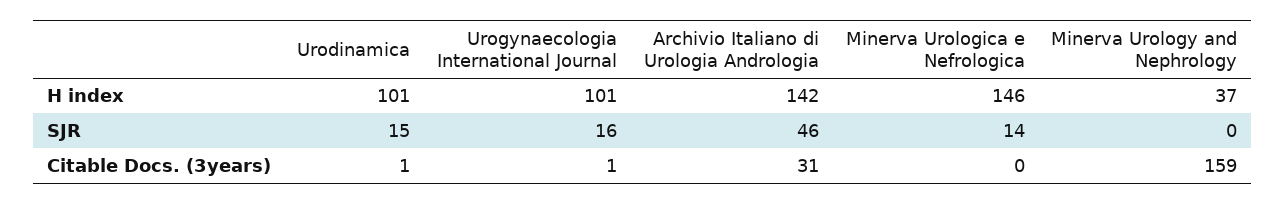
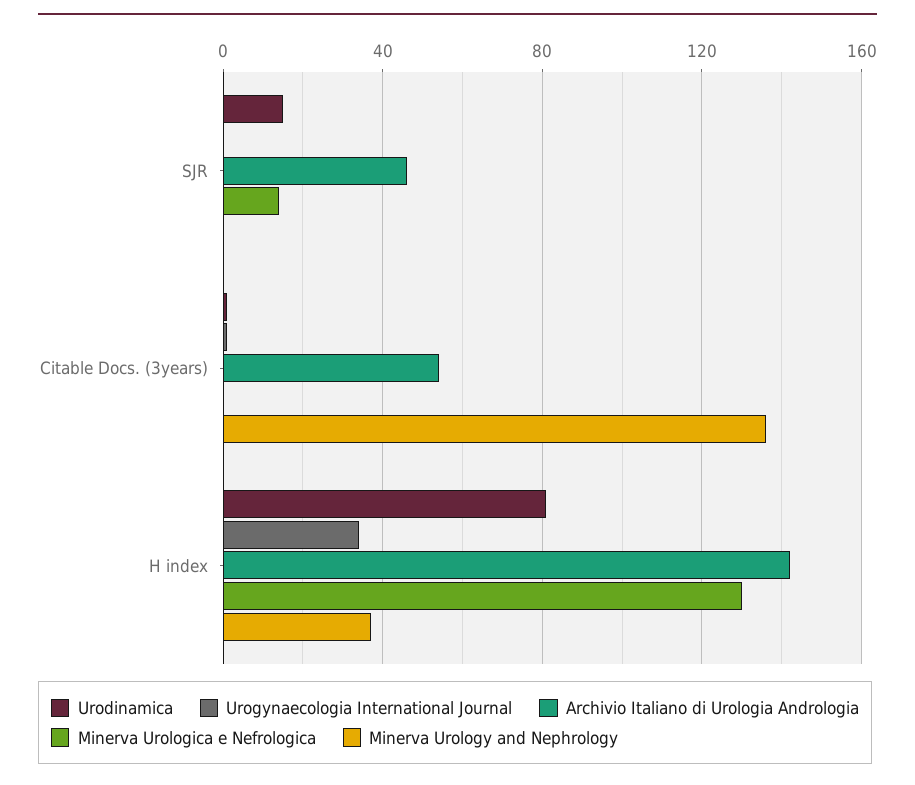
  {
    "Urodinamica": {
-     "H index": 101,
+     "H index": 80,
      "SJR": 15,
      "Citable Docs. (3years)": 1
    },
    "Urogynaecologia International Journal": {
-     "H index": 101,
+     "H index": 35,
-     "SJR": 16,
+     "SJR": 0,
      "Citable Docs. (3years)": 1
    },
    "Archivio Italiano di Urologia Andrologia": {
      "H index": 142,
      "SJR": 46,
-     "Citable Docs. (3years)": 31
+     "Citable Docs. (3years)": 55
    },
    "Minerva Urologica e Nefrologica": {
-     "H index": 146,
+     "H index": 130,
      "SJR": 14,
      "Citable Docs. (3years)": 0
    },
    "Minerva Urology and Nephrology": {
      "H index": 37,
      "SJR": 0,
-     "Citable Docs. (3years)": 159
+     "Citable Docs. (3years)": 135
    }
  }

